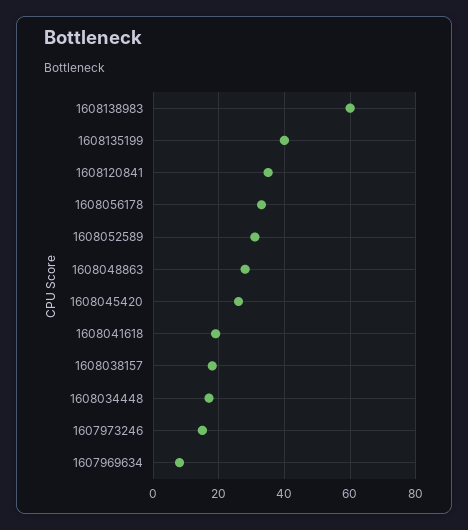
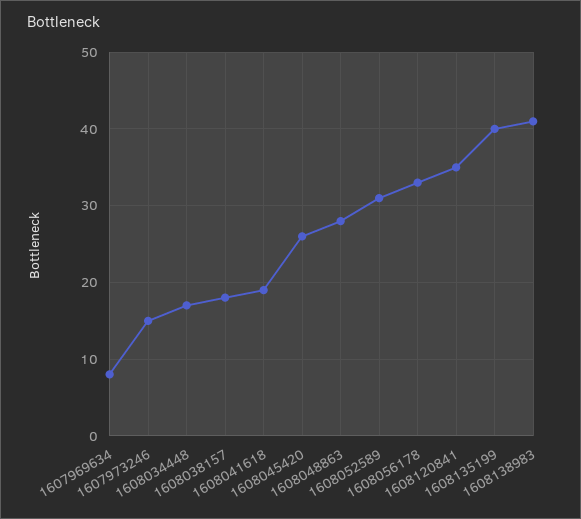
  {
-   "1608138983": 60,
+   "1608138983": 41,
    "1608135199": 40,
    "1608120841": 35,
    "1608056178": 33,
    "1608052589": 31,
    "1608048863": 28,
    "1608045420": 26,
    "1608041618": 19,
    "1608038157": 18,
    "1608034448": 17,
    "1607973246": 15,
    "1607969634": 8
  }

